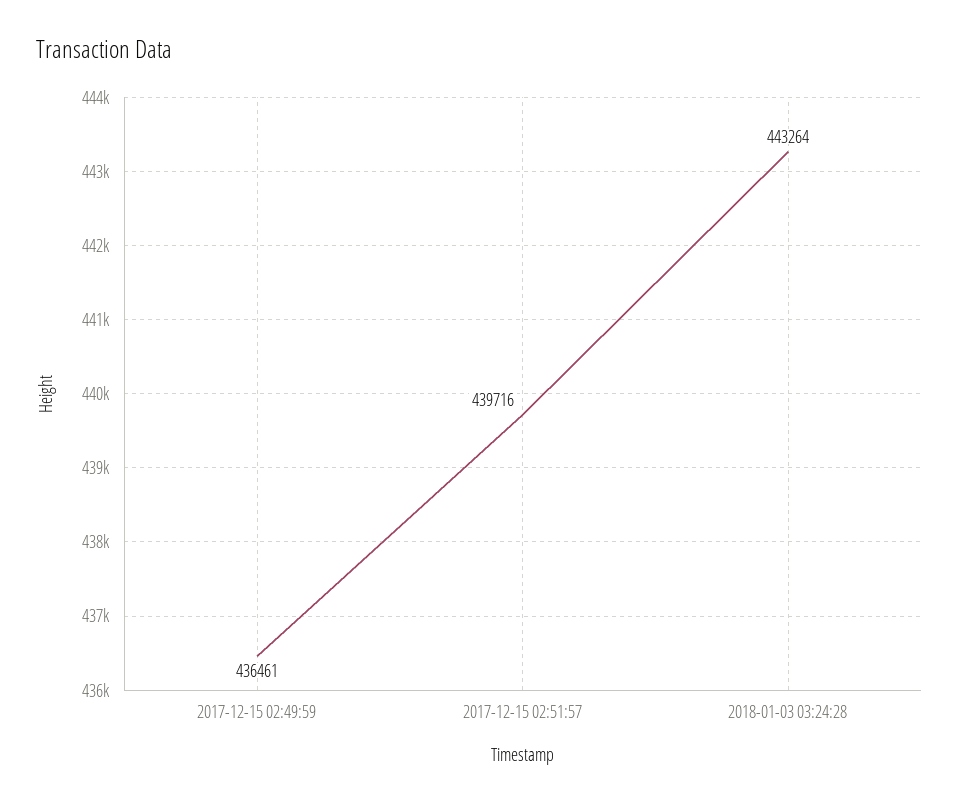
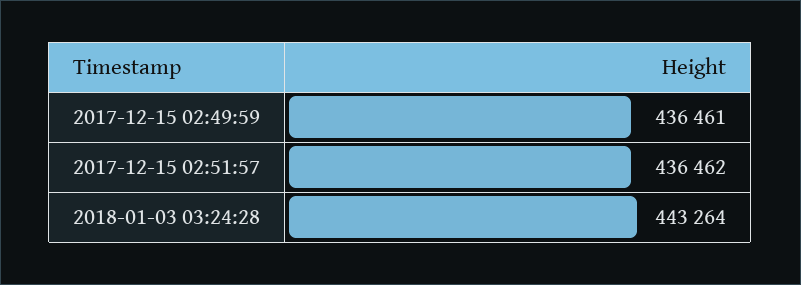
  {
    "2017-12-15 02:49:59": 436461,
-   "2017-12-15 02:51:57": 439716,
+   "2017-12-15 02:51:57": 436462,
    "2018-01-03 03:24:28": 443264
  }

